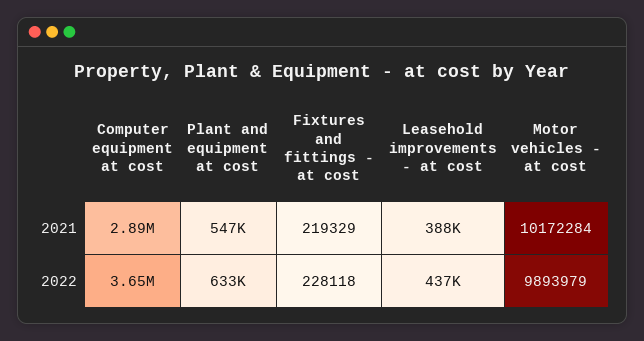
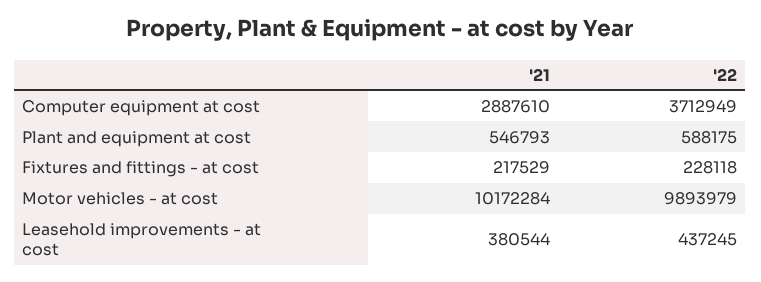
  {
    "Computer equipment at cost": {
      "2021": 2887610,
-     "2022": 3650000
+     "2022": 3712949
    },
    "Plant and equipment at cost": {
      "2021": 546793,
-     "2022": 633000
+     "2022": 588175
    },
    "Fixtures and fittings - at cost": {
-     "2021": 219329,
+     "2021": 217529,
      "2022": 228118
    },
    "Leasehold improvements - at cost": {
-     "2021": 388000,
+     "2021": 380544,
      "2022": 437245
    },
    "Motor vehicles - at cost": {
      "2021": 10172284,
      "2022": 9893979
    }
  }

